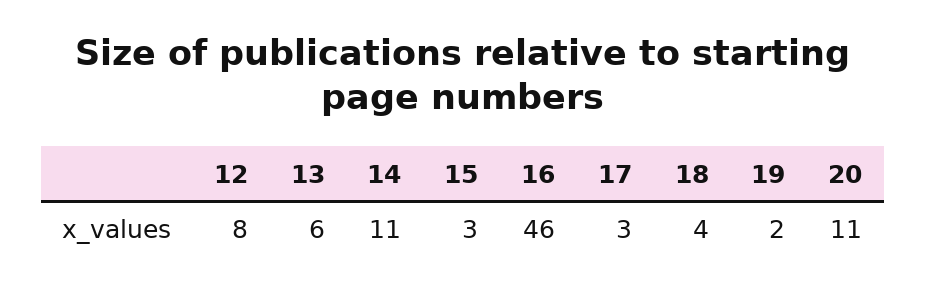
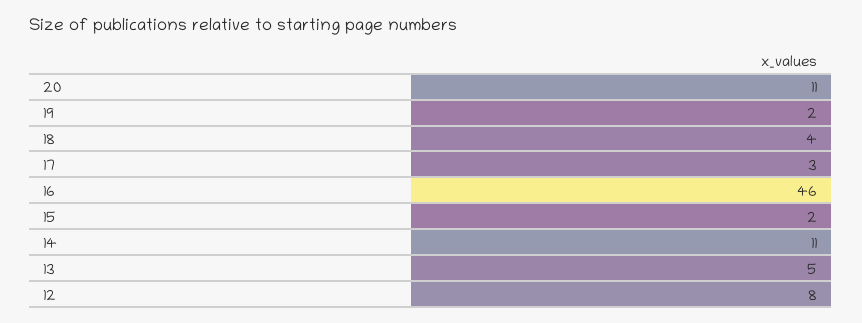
  {
    "12": 8,
-   "13": 6,
+   "13": 5,
    "14": 11,
-   "15": 3,
+   "15": 2,
    "16": 46,
    "17": 3,
    "18": 4,
    "19": 2,
    "20": 11
  }

